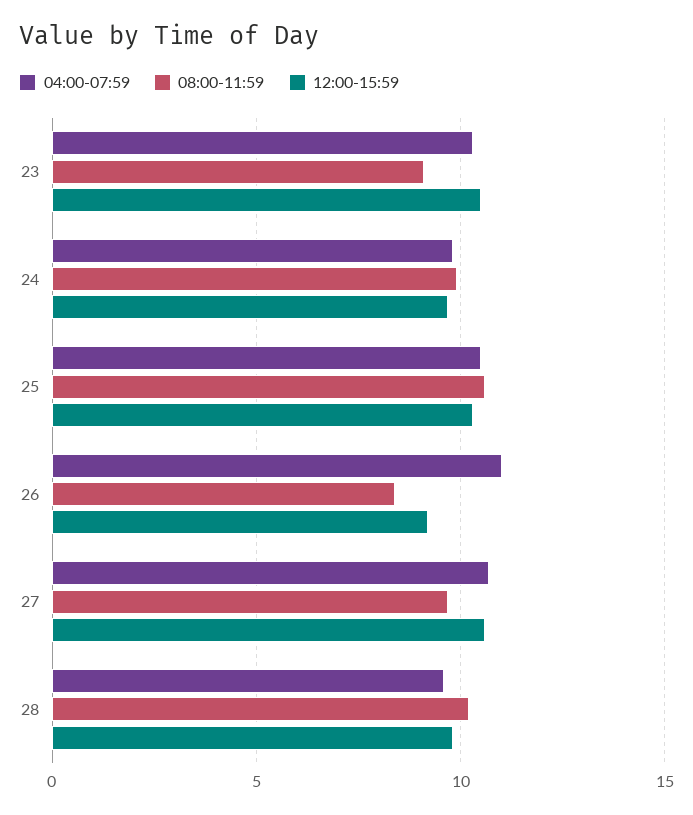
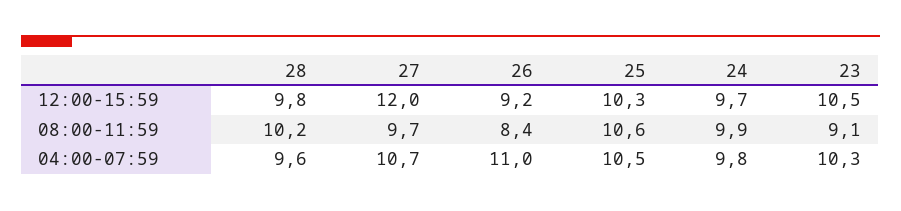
  {
    "04:00-07:59": {
      "23": 10.3,
      "24": 9.8,
      "25": 10.5,
      "26": 11,
      "27": 10.7,
      "28": 9.6
    },
    "08:00-11:59": {
      "23": 9.1,
      "24": 9.9,
      "25": 10.6,
      "26": 8.4,
      "27": 9.7,
      "28": 10.2
    },
    "12:00-15:59": {
      "23": 10.5,
      "24": 9.7,
      "25": 10.3,
      "26": 9.2,
-     "27": 10.5,
+     "27": 12,
      "28": 9.8
    }
  }

